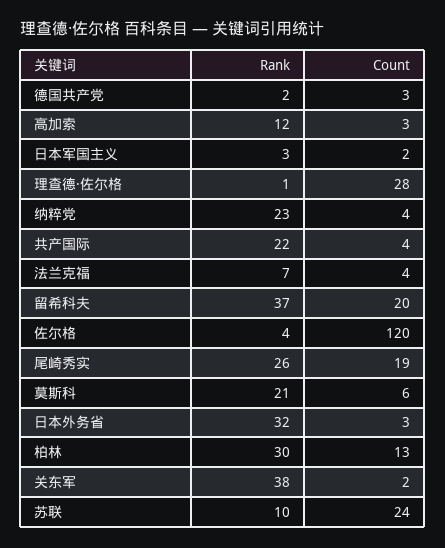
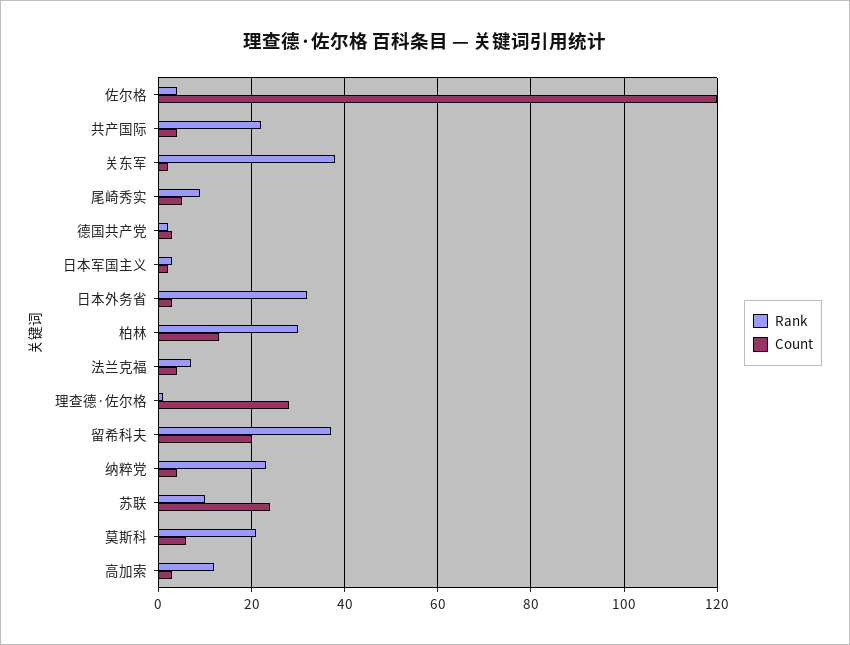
  {
    "Rank": {
      "德国共产党": 2,
      "高加索": 12,
      "日本军国主义": 3,
      "理查德·佐尔格": 1,
      "纳粹党": 23,
      "共产国际": 22,
      "法兰克福": 7,
      "留希科夫": 37,
      "佐尔格": 4,
-     "尾崎秀实": 26,
+     "尾崎秀实": 10,
      "莫斯科": 21,
      "日本外务省": 32,
      "柏林": 30,
      "关东军": 38,
      "苏联": 10
    },
    "Count": {
      "德国共产党": 3,
      "高加索": 3,
      "日本军国主义": 2,
      "理查德·佐尔格": 28,
      "纳粹党": 4,
      "共产国际": 4,
      "法兰克福": 4,
      "留希科夫": 20,
      "佐尔格": 120,
-     "尾崎秀实": 19,
+     "尾崎秀实": 5,
      "莫斯科": 6,
      "日本外务省": 3,
      "柏林": 13,
      "关东军": 2,
      "苏联": 24
    }
  }

